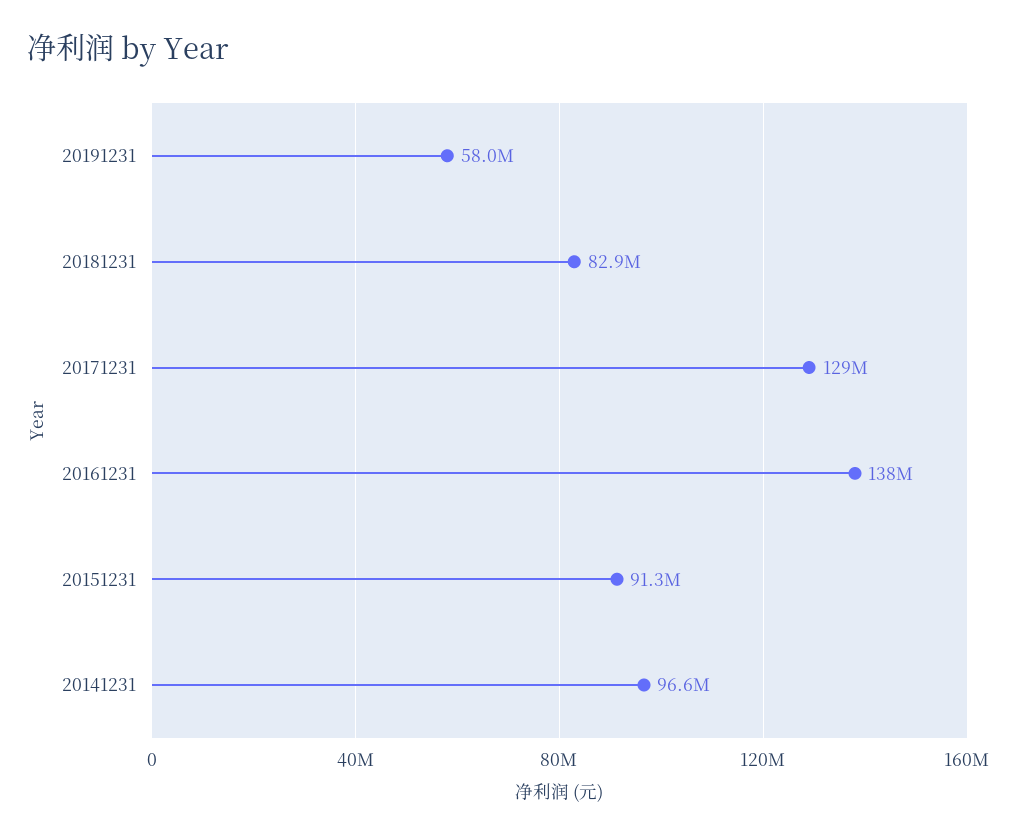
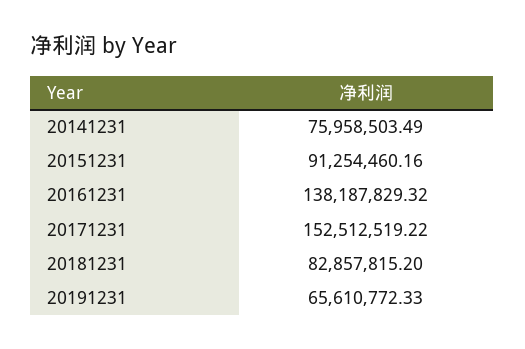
  {
-   "20191231": 58000000,
+   "20191231": 65610772.33,
    "20181231": 82857815.2,
-   "20171231": 129000000,
+   "20171231": 152512519.22,
    "20161231": 138187829.32,
    "20151231": 91254460.16,
-   "20141231": 96600000
+   "20141231": 75958503.49
  }

